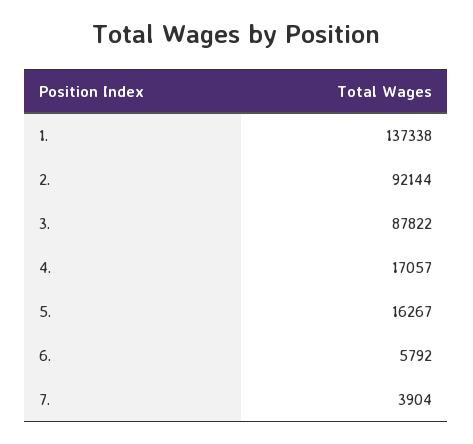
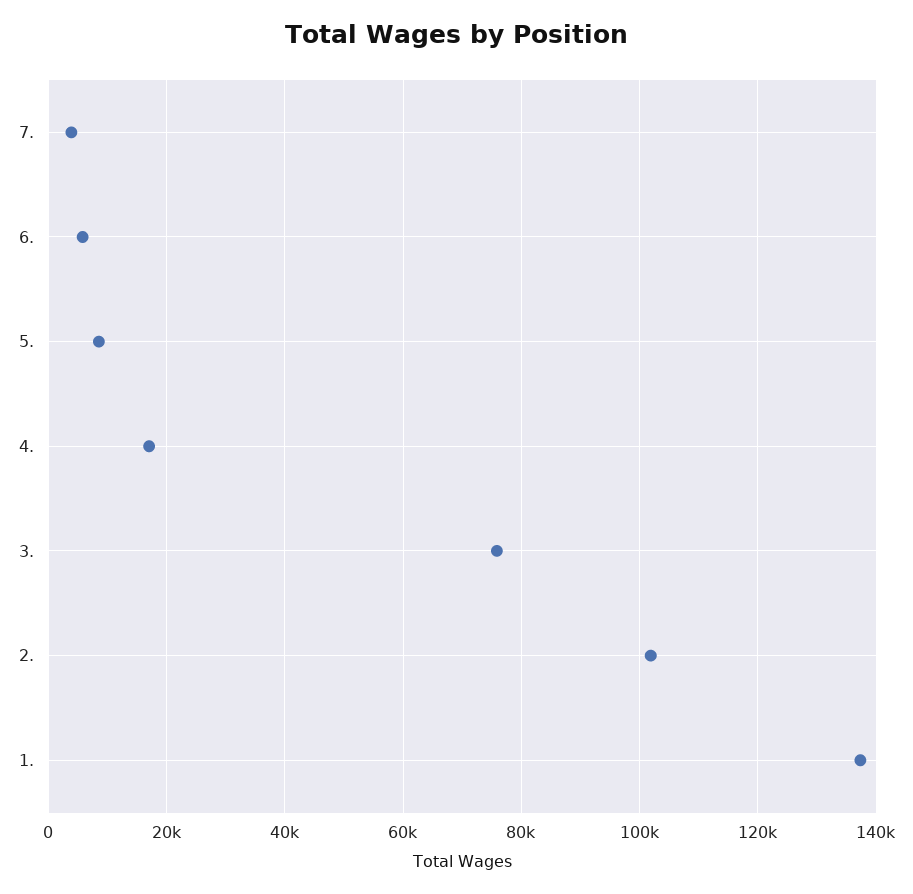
  {
    "1.": 137338,
-   "2.": 92144,
+   "2.": 102000,
-   "3.": 87822,
+   "3.": 76000,
    "4.": 17057,
-   "5.": 16267,
+   "5.": 8000,
    "6.": 5792,
    "7.": 3904
  }

